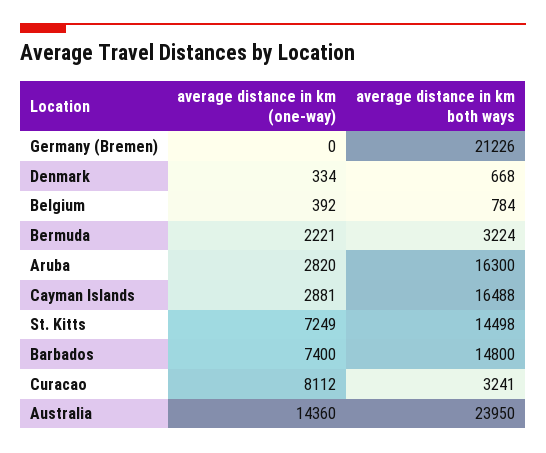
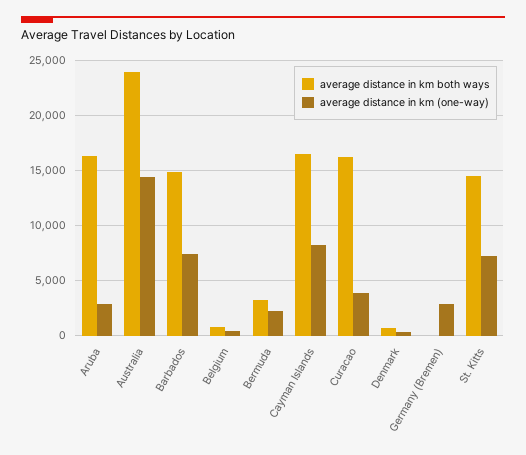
  {
    "average distance in km (one-way)": {
-     "Germany (Bremen)": 0,
+     "Germany (Bremen)": 3000,
      "Denmark": 334,
      "Belgium": 392,
      "Bermuda": 2221,
      "Aruba": 2820,
-     "Cayman Islands": 2881,
+     "Cayman Islands": 8000,
      "St. Kitts": 7249,
      "Barbados": 7400,
-     "Curacao": 8112,
+     "Curacao": 4000,
      "Australia": 14360
    },
    "average distance in km both ways": {
-     "Germany (Bremen)": 21226,
+     "Germany (Bremen)": 0,
      "Denmark": 668,
      "Belgium": 784,
      "Bermuda": 3224,
      "Aruba": 16300,
      "Cayman Islands": 16488,
      "St. Kitts": 14498,
      "Barbados": 14800,
-     "Curacao": 3241,
+     "Curacao": 16000,
      "Australia": 23950
    }
  }

